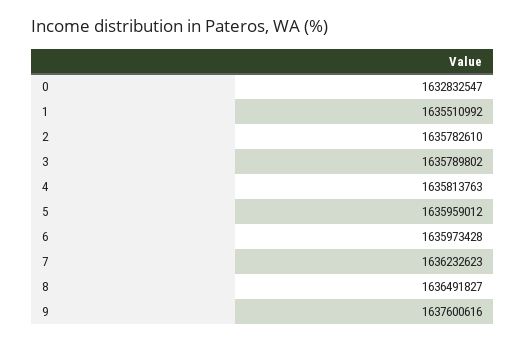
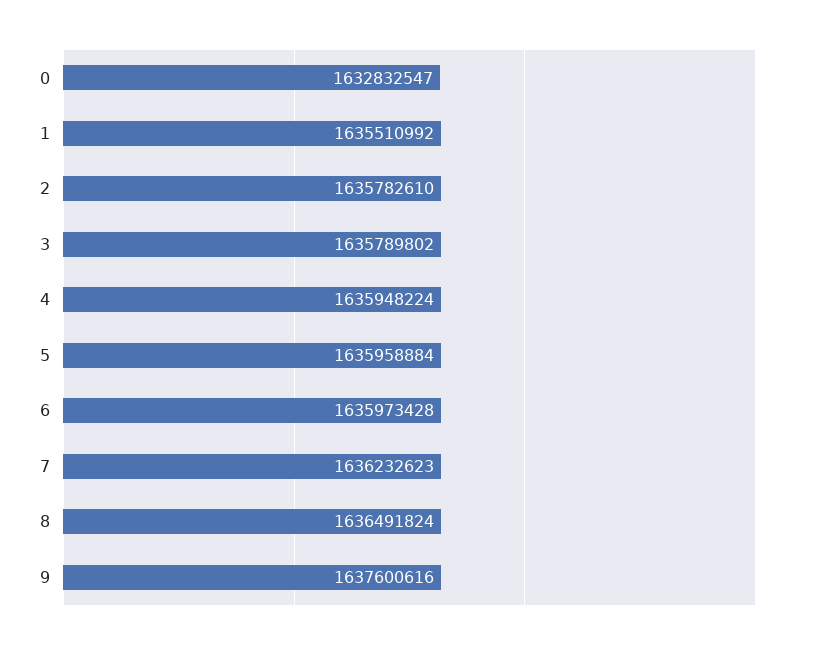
  {
    "0": 1632832547,
    "1": 1635510992,
    "2": 1635782610,
    "3": 1635789802,
-   "4": 1635813763,
+   "4": 1635948224,
-   "5": 1635959012,
+   "5": 1635958884,
    "6": 1635973428,
    "7": 1636232623,
-   "8": 1636491827,
+   "8": 1636491824,
    "9": 1637600616
  }

